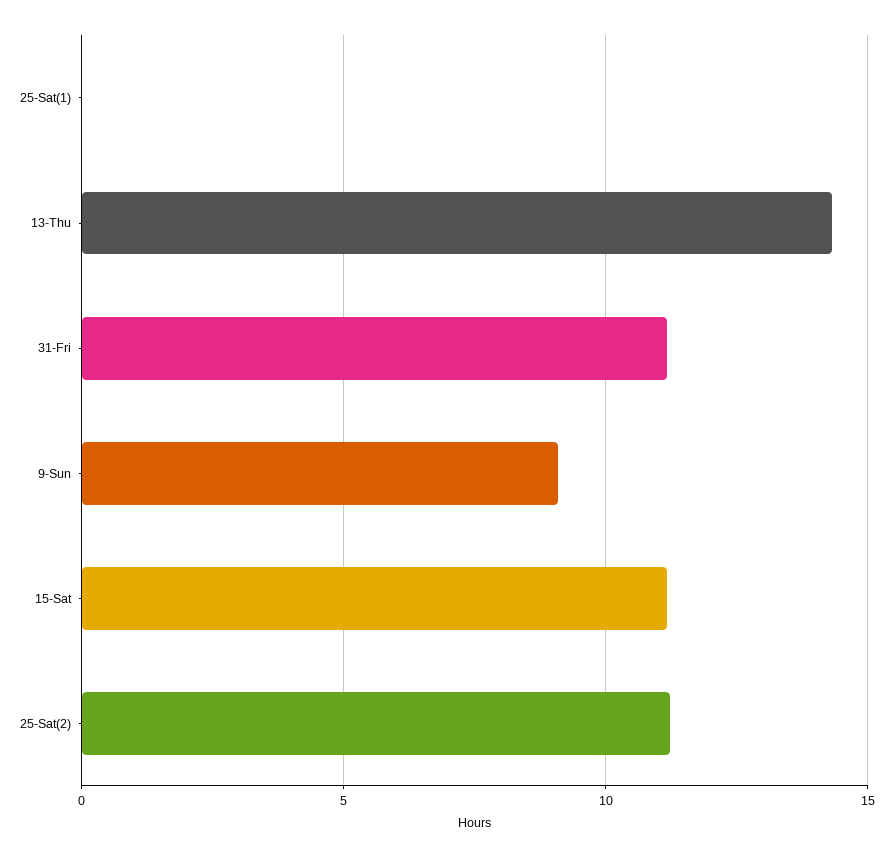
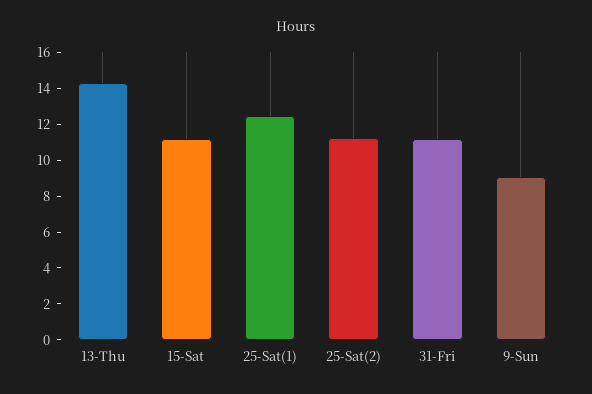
  {
-   "25-Sat(1)": 0,
+   "25-Sat(1)": 12.5,
    "13-Thu": 14.5,
    "31-Fri": 11,
    "9-Sun": 9,
    "15-Sat": 11,
    "25-Sat(2)": 11
  }

